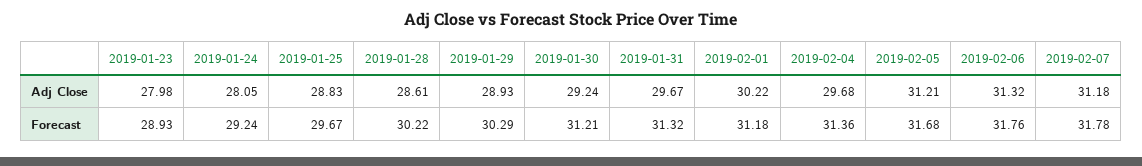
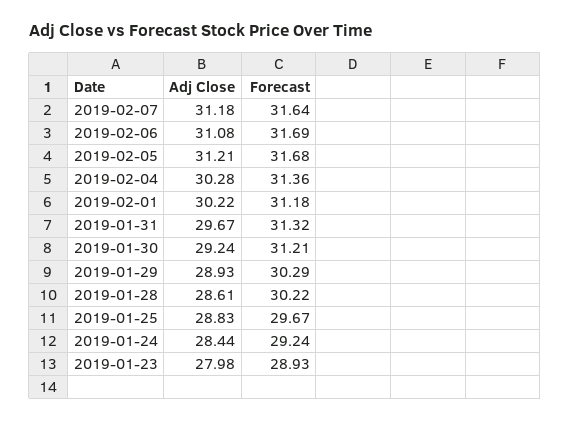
  {
    "2019-01-23": {
      "Adj Close": 27.98,
      "Forecast": 28.93
    },
    "2019-01-24": {
-     "Adj Close": 28.05,
+     "Adj Close": 28.44,
      "Forecast": 29.24
    },
    "2019-01-25": {
      "Adj Close": 28.83,
      "Forecast": 29.67
    },
    "2019-01-28": {
      "Adj Close": 28.61,
      "Forecast": 30.22
    },
    "2019-01-29": {
      "Adj Close": 28.93,
      "Forecast": 30.29
    },
    "2019-01-30": {
      "Adj Close": 29.24,
      "Forecast": 31.21
    },
    "2019-01-31": {
      "Adj Close": 29.67,
      "Forecast": 31.32
    },
    "2019-02-01": {
      "Adj Close": 30.22,
      "Forecast": 31.18
    },
    "2019-02-04": {
-     "Adj Close": 29.68,
+     "Adj Close": 30.28,
      "Forecast": 31.36
    },
    "2019-02-05": {
      "Adj Close": 31.21,
      "Forecast": 31.68
    },
    "2019-02-06": {
-     "Adj Close": 31.32,
+     "Adj Close": 31.08,
-     "Forecast": 31.76
+     "Forecast": 31.69
    },
    "2019-02-07": {
      "Adj Close": 31.18,
-     "Forecast": 31.78
+     "Forecast": 31.64
    }
  }

